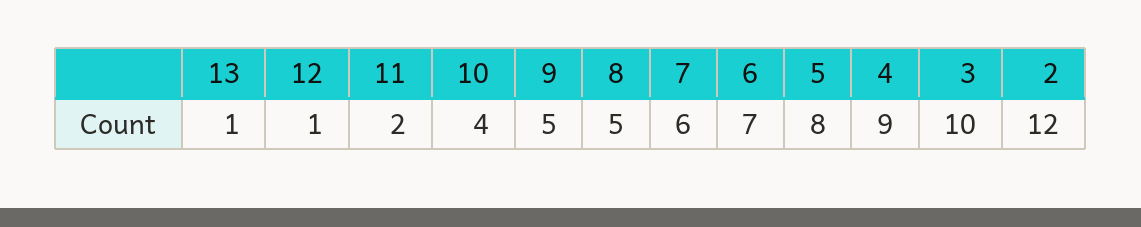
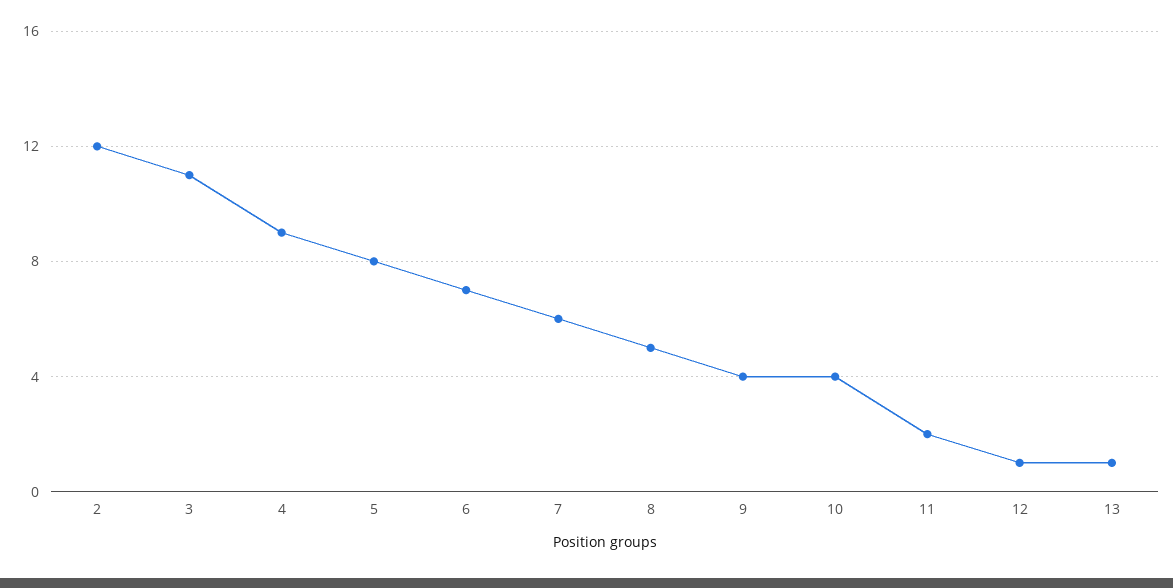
  {
    "13": 1,
    "12": 1,
    "11": 2,
    "10": 4,
-   "9": 5,
+   "9": 4,
    "8": 5,
    "7": 6,
    "6": 7,
    "5": 8,
    "4": 9,
-   "3": 10,
+   "3": 11,
    "2": 12
  }

